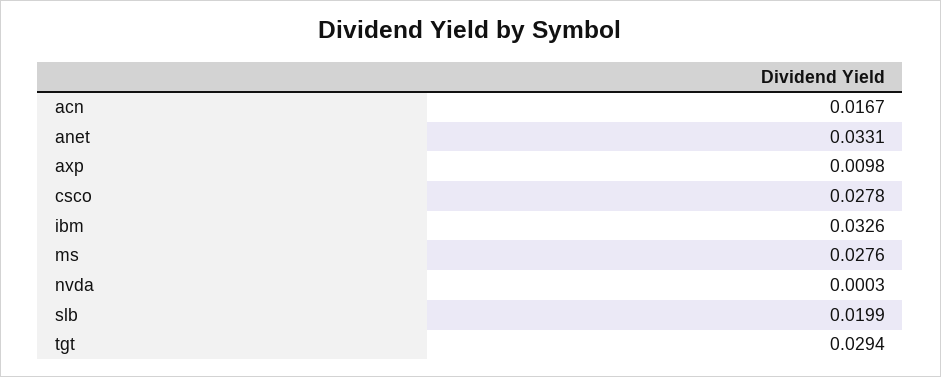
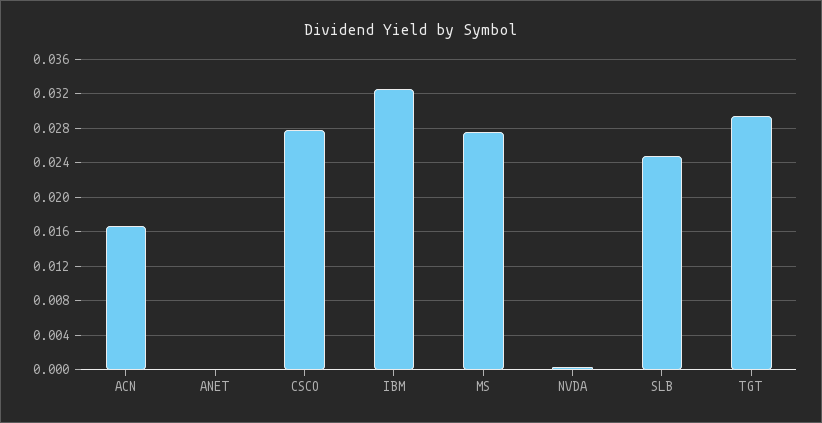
  {
    "acn": 0.0167,
-   "anet": 0.0331,
+   "anet": 0,
-   "axp": 0.0098,
    "csco": 0.0278,
    "ibm": 0.0326,
    "ms": 0.0276,
    "nvda": 0.0003,
-   "slb": 0.0199,
+   "slb": 0.025,
    "tgt": 0.0294
  }

